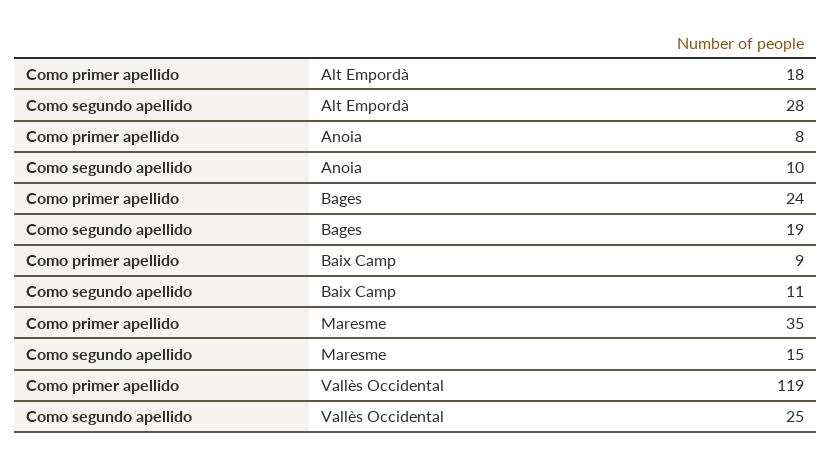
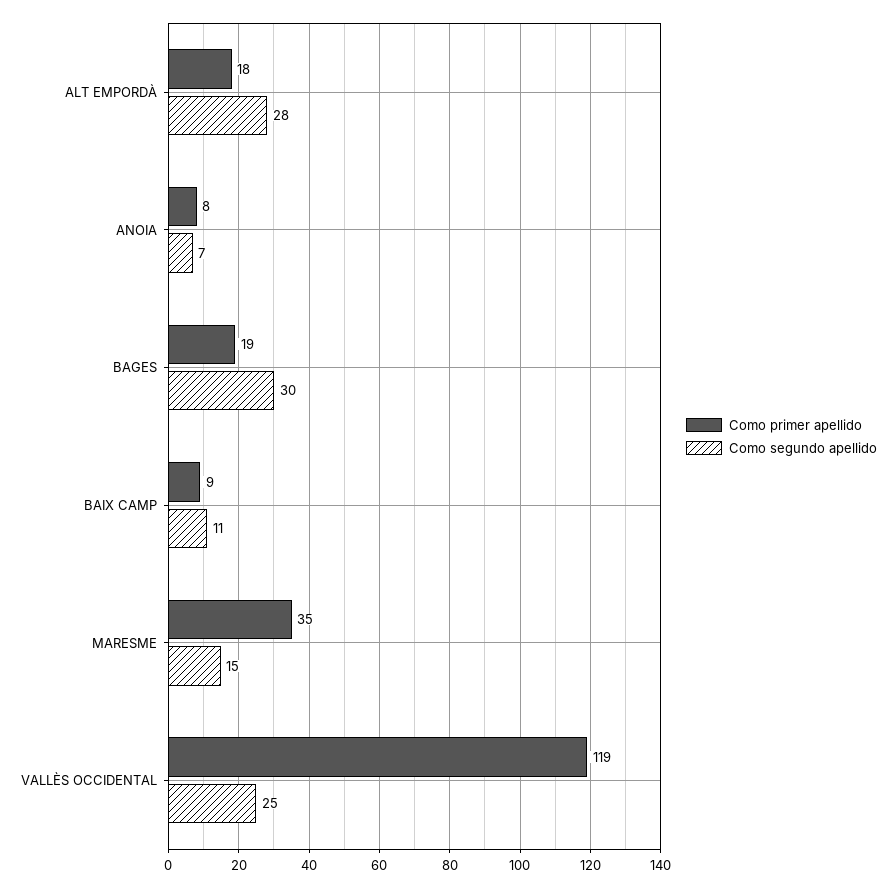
  {
    "Como primer apellido": {
      "Alt Empordà": 18,
      "Anoia": 8,
-     "Bages": 24,
+     "Bages": 19,
      "Baix Camp": 9,
      "Maresme": 35,
      "Vallès Occidental": 119
    },
    "Como segundo apellido": {
      "Alt Empordà": 28,
-     "Anoia": 10,
+     "Anoia": 7,
-     "Bages": 19,
+     "Bages": 30,
      "Baix Camp": 11,
      "Maresme": 15,
      "Vallès Occidental": 25
    }
  }

